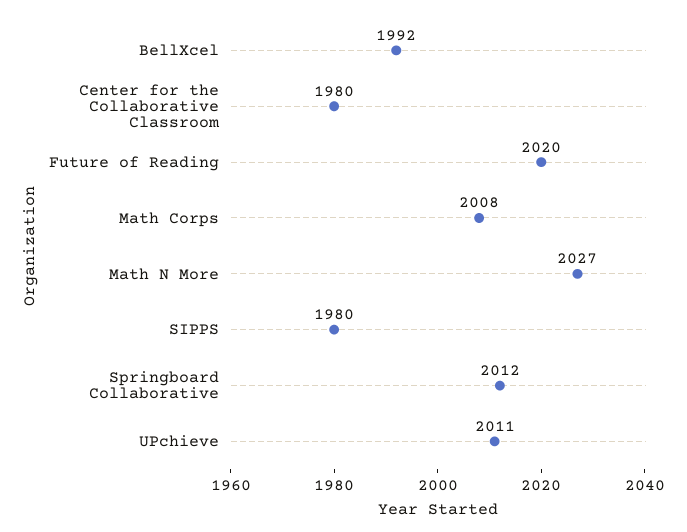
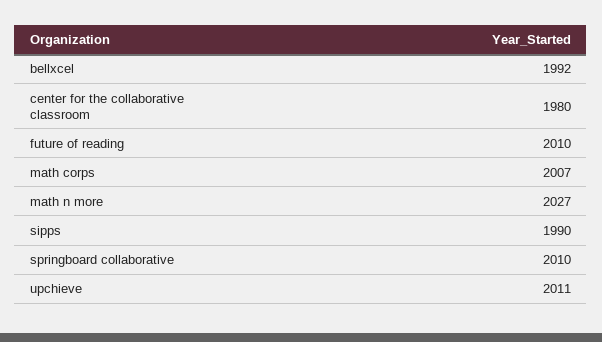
  {
    "BellXcel": 1992,
    "Center for the Collaborative Classroom": 1980,
-   "Future of Reading": 2020,
+   "Future of Reading": 2010,
-   "Math Corps": 2008,
+   "Math Corps": 2007,
    "Math N More": 2027,
-   "SIPPS": 1980,
+   "SIPPS": 1990,
-   "Springboard Collaborative": 2012,
+   "Springboard Collaborative": 2010,
    "UPchieve": 2011
  }

